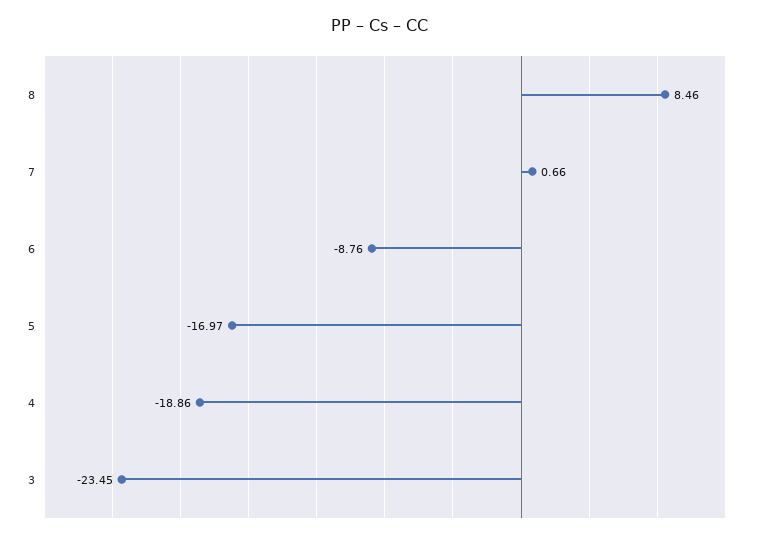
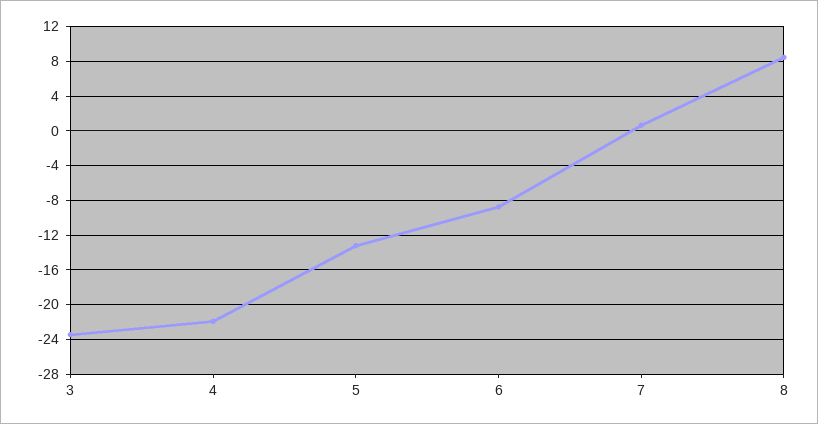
  {
    "8": 8.46,
    "7": 0.66,
    "6": -8.76,
-   "5": -16.97,
+   "5": -13,
-   "4": -18.86,
+   "4": -22,
    "3": -23.45
  }

